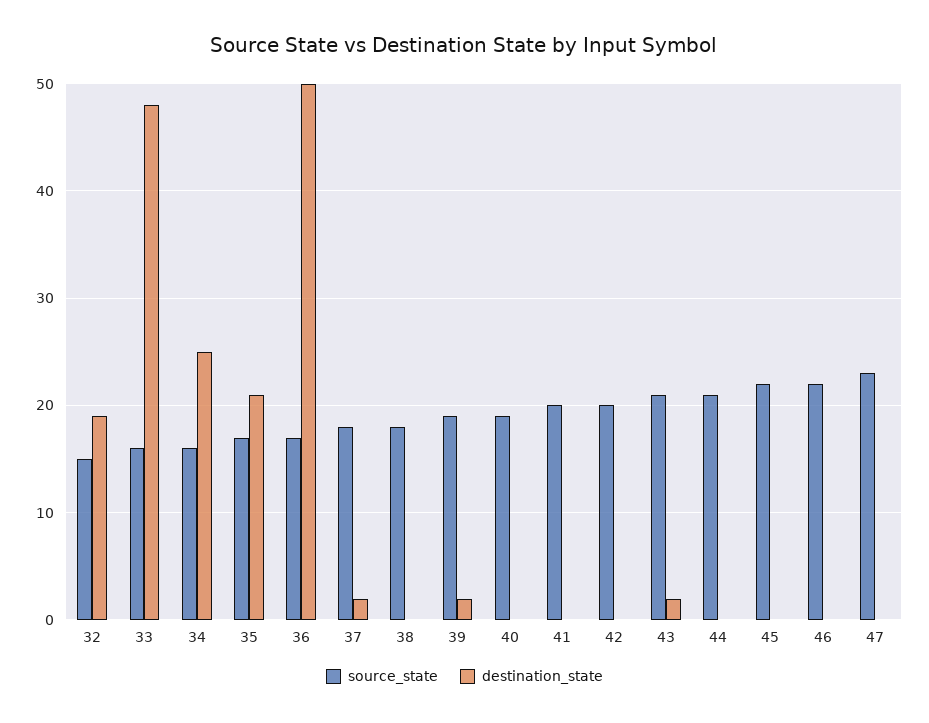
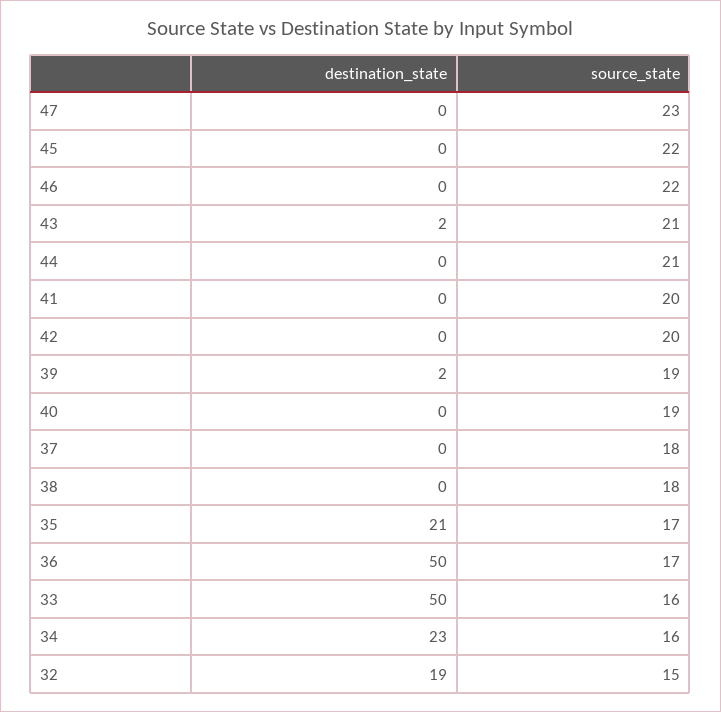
  {
    "source_state": {
      "32": 15,
      "33": 16,
      "34": 16,
      "35": 17,
      "36": 17,
      "37": 18,
      "38": 18,
      "39": 19,
      "40": 19,
      "41": 20,
      "42": 20,
      "43": 21,
      "44": 21,
      "45": 22,
      "46": 22,
      "47": 23
    },
    "destination_state": {
      "32": 19,
-     "33": 48,
+     "33": 50,
-     "34": 25,
+     "34": 23,
      "35": 21,
      "36": 50,
-     "37": 2,
+     "37": 0,
      "38": 0,
      "39": 2,
      "40": 0,
      "41": 0,
      "42": 0,
      "43": 2,
      "44": 0,
      "45": 0,
      "46": 0,
      "47": 0
    }
  }

